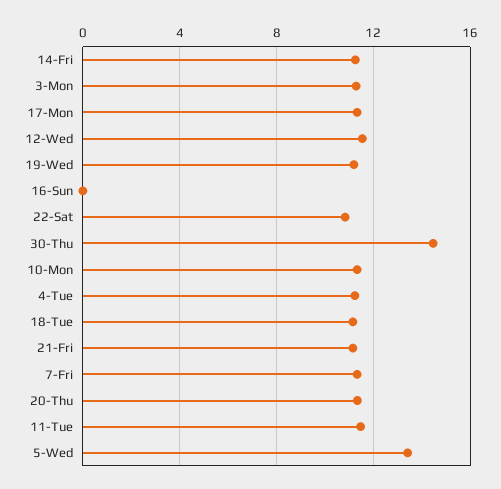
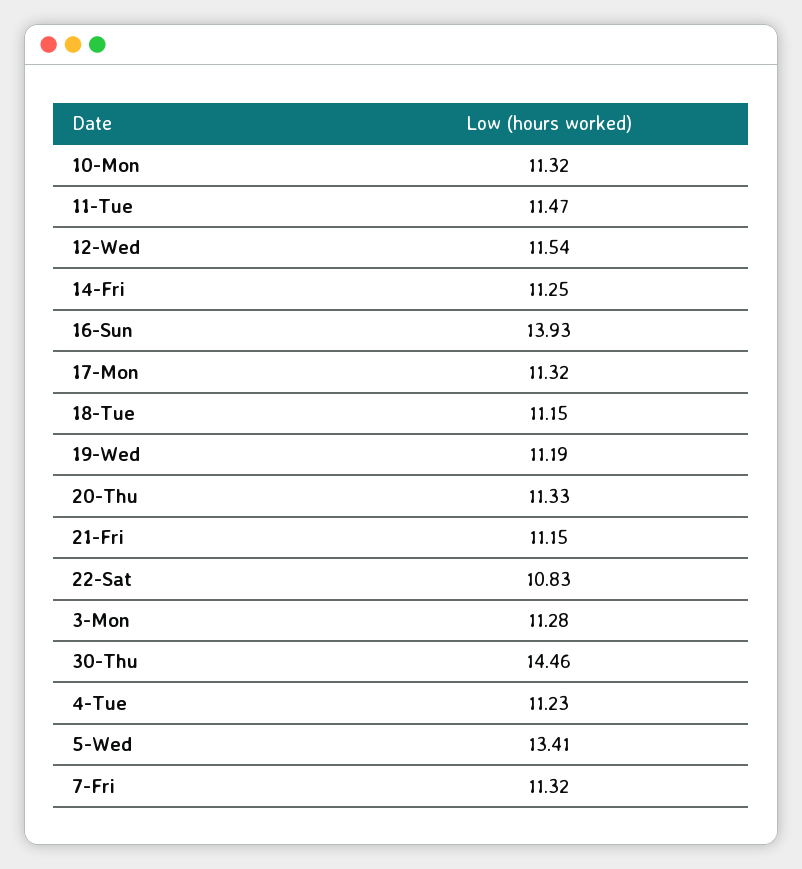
  {
    "14-Fri": 11.25,
    "3-Mon": 11.28,
    "17-Mon": 11.32,
    "12-Wed": 11.54,
    "19-Wed": 11.19,
-   "16-Sun": 0,
+   "16-Sun": 13.93,
    "22-Sat": 10.83,
    "30-Thu": 14.46,
    "10-Mon": 11.32,
    "4-Tue": 11.23,
    "18-Tue": 11.15,
    "21-Fri": 11.15,
    "7-Fri": 11.32,
    "20-Thu": 11.33,
    "11-Tue": 11.47,
    "5-Wed": 13.41
  }

